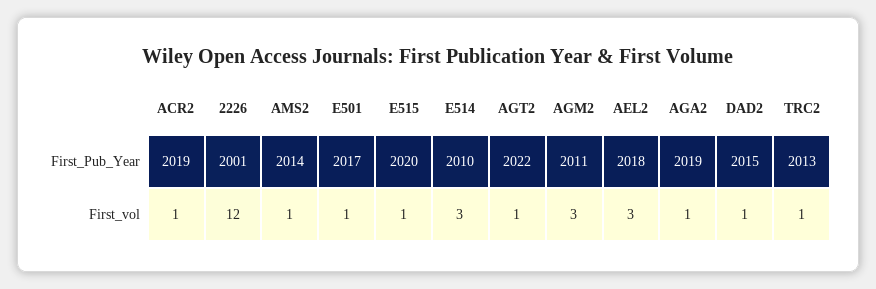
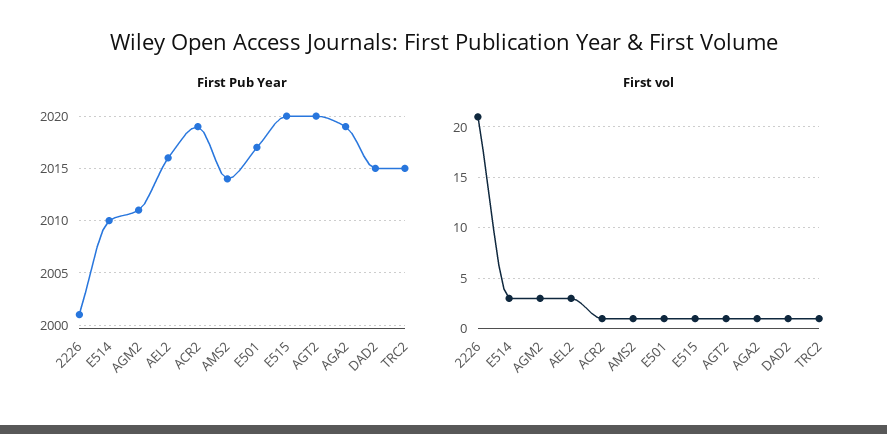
  {
    "First_Pub_Year": {
      "ACR2": 2019,
      "2226": 2001,
      "AMS2": 2014,
      "E501": 2017,
      "E515": 2020,
      "E514": 2010,
-     "AGT2": 2022,
+     "AGT2": 2020,
      "AGM2": 2011,
-     "AEL2": 2018,
+     "AEL2": 2016,
      "AGA2": 2019,
      "DAD2": 2015,
-     "TRC2": 2013
+     "TRC2": 2015
    },
    "First_vol": {
      "ACR2": 1,
-     "2226": 12,
+     "2226": 21,
      "AMS2": 1,
      "E501": 1,
      "E515": 1,
      "E514": 3,
      "AGT2": 1,
      "AGM2": 3,
      "AEL2": 3,
      "AGA2": 1,
      "DAD2": 1,
      "TRC2": 1
    }
  }

